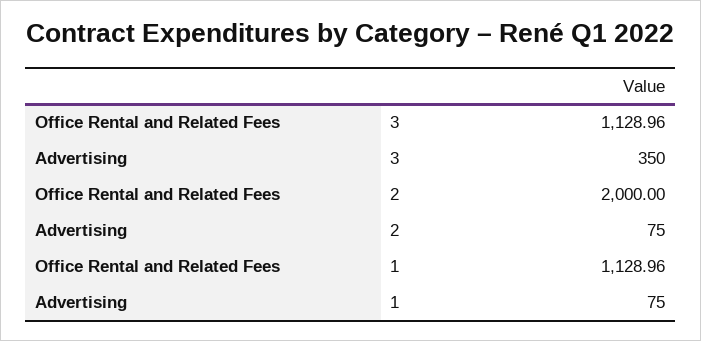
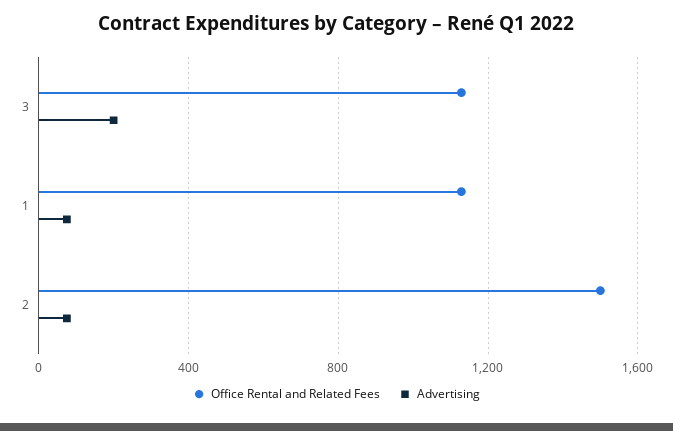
  {
    "Office Rental and Related Fees": {
      "3": 1128.96,
-     "2": 2000,
+     "2": 1500,
      "1": 1128.96
    },
    "Advertising": {
-     "3": 350,
+     "3": 200,
      "2": 75,
      "1": 75
    }
  }

